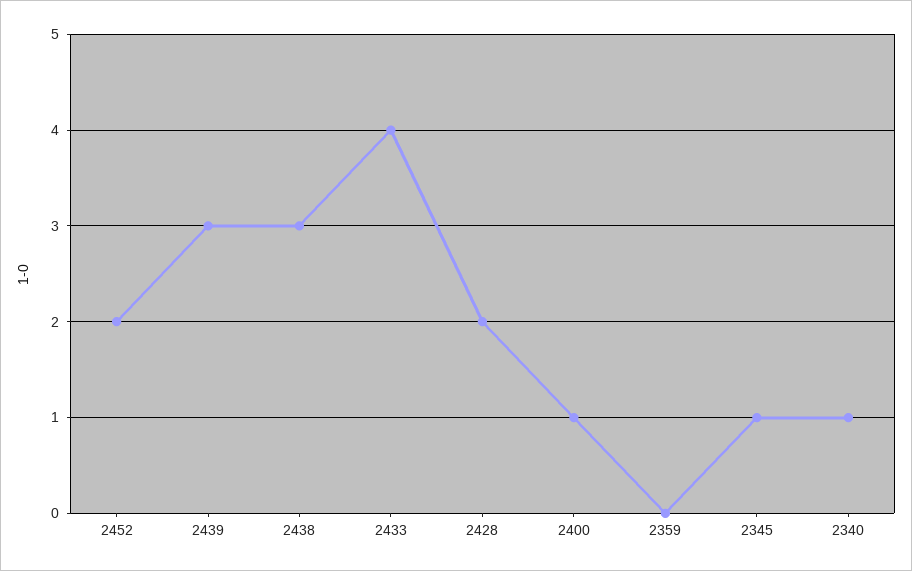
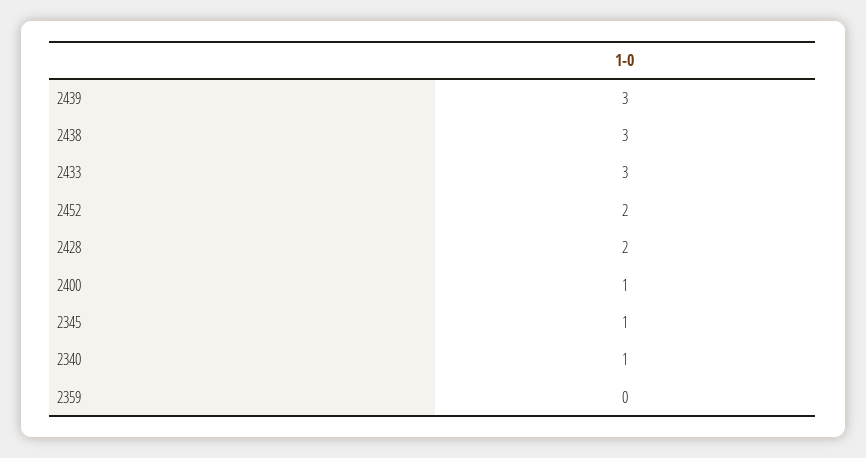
  {
    "2452": 2,
    "2439": 3,
    "2438": 3,
-   "2433": 4,
+   "2433": 3,
    "2428": 2,
    "2400": 1,
    "2359": 0,
    "2345": 1,
    "2340": 1
  }

